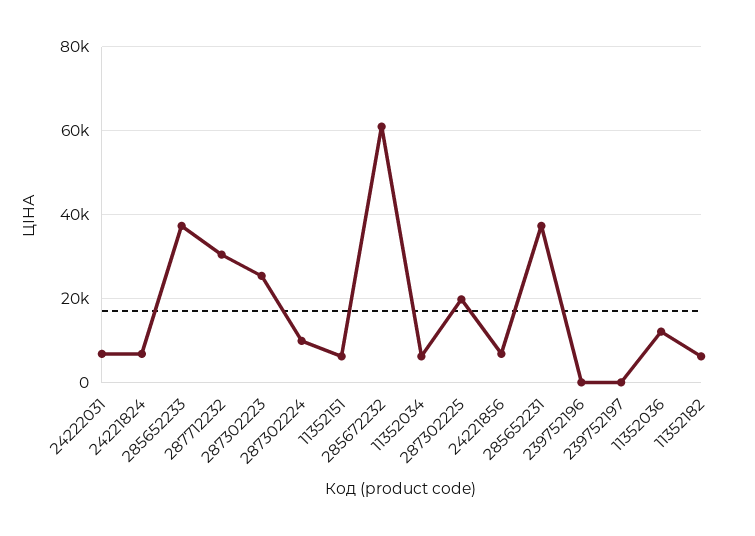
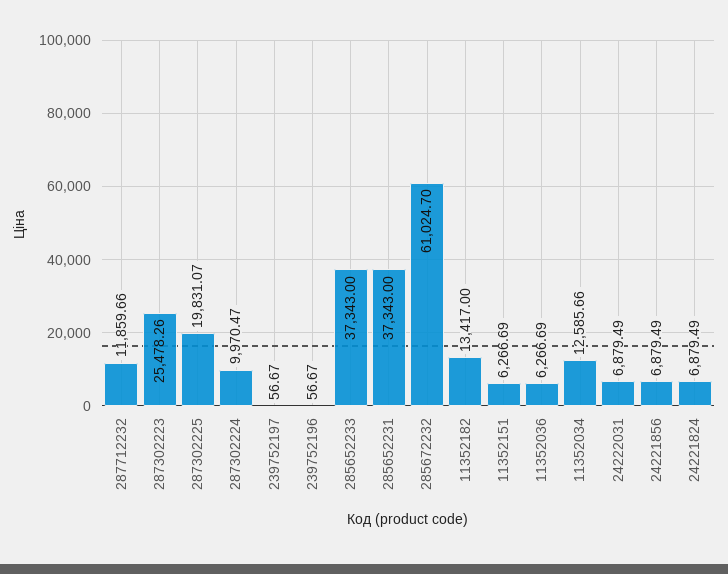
  {
    "24222031": 6879.49,
    "24221824": 6879.49,
    "285652233": 37343,
-   "287712232": 30000,
+   "287712232": 11859.66,
    "287302223": 25478.26,
    "287302224": 9970.47,
    "11352151": 6266.69,
    "285672232": 61024.7,
-   "11352034": 6000,
+   "11352034": 12585.66,
    "287302225": 19831.07,
    "24221856": 6879.49,
    "285652231": 37343,
    "239752196": 56.67,
    "239752197": 56.67,
-   "11352036": 12000,
+   "11352036": 6266.69,
-   "11352182": 6000
+   "11352182": 13417
  }

